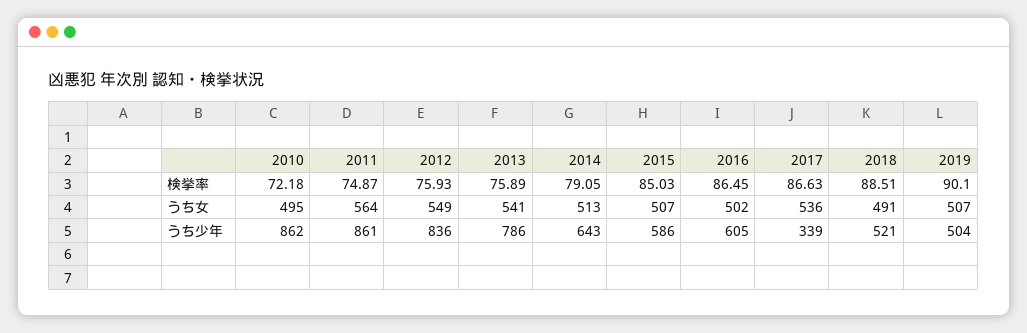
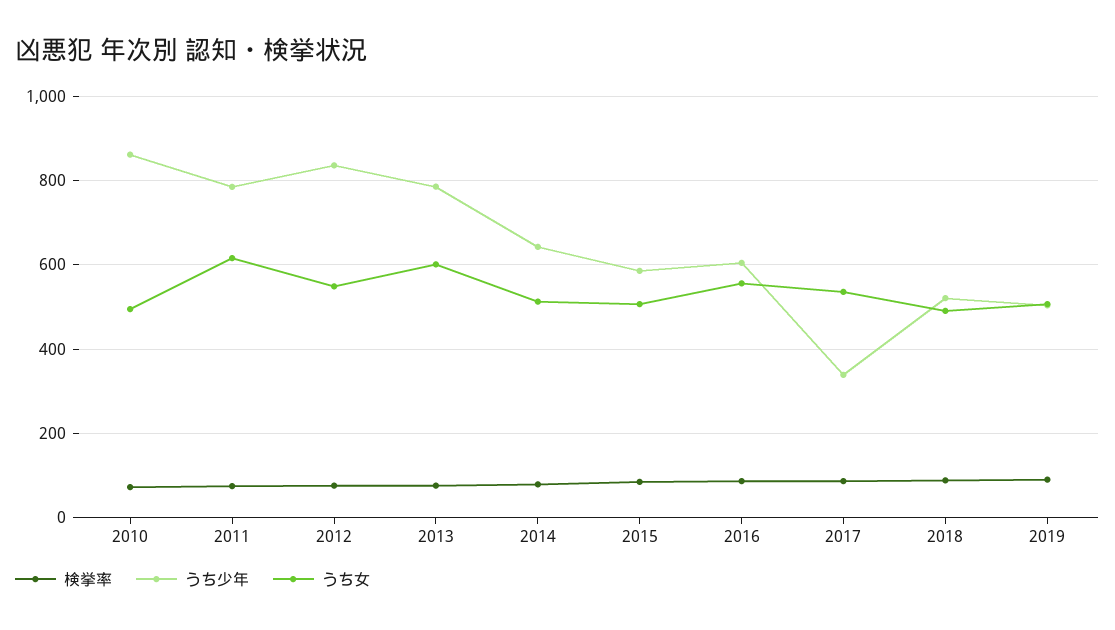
  {
    "検挙率": {
      "2010": 72.18,
      "2011": 74.87,
      "2012": 75.93,
      "2013": 75.89,
      "2014": 79.05,
      "2015": 85.03,
      "2016": 86.45,
      "2017": 86.63,
      "2018": 88.51,
      "2019": 90.1
    },
    "うち女": {
      "2010": 495,
-     "2011": 564,
+     "2011": 620,
      "2012": 549,
-     "2013": 541,
+     "2013": 600,
      "2014": 513,
      "2015": 507,
-     "2016": 502,
+     "2016": 560,
      "2017": 536,
      "2018": 491,
      "2019": 507
    },
    "うち少年": {
      "2010": 862,
-     "2011": 861,
+     "2011": 780,
      "2012": 836,
      "2013": 786,
      "2014": 643,
      "2015": 586,
      "2016": 605,
      "2017": 339,
      "2018": 521,
      "2019": 504
    }
  }

